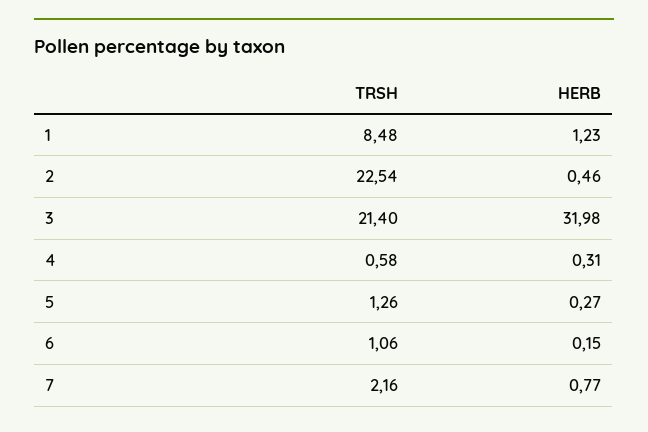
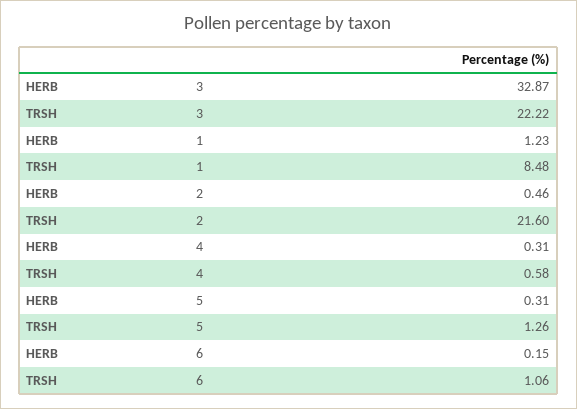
  {
    "TRSH": {
      "1": 8.48,
-     "2": 22.54,
+     "2": 21.6,
-     "3": 21.4,
+     "3": 22.22,
      "4": 0.58,
      "5": 1.26,
-     "6": 1.06,
+     "6": 1.06
-     "7": 2.16
    },
    "HERB": {
      "1": 1.23,
      "2": 0.46,
-     "3": 31.98,
+     "3": 32.87,
      "4": 0.31,
-     "5": 0.27,
+     "5": 0.31,
-     "6": 0.15,
+     "6": 0.15
-     "7": 0.77
    }
  }

